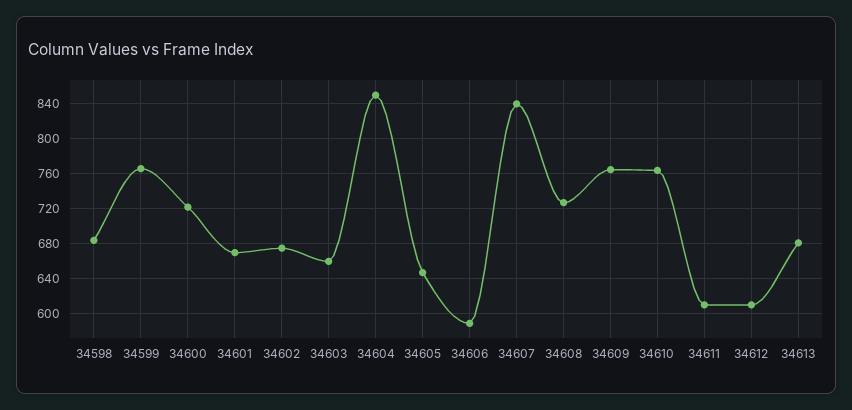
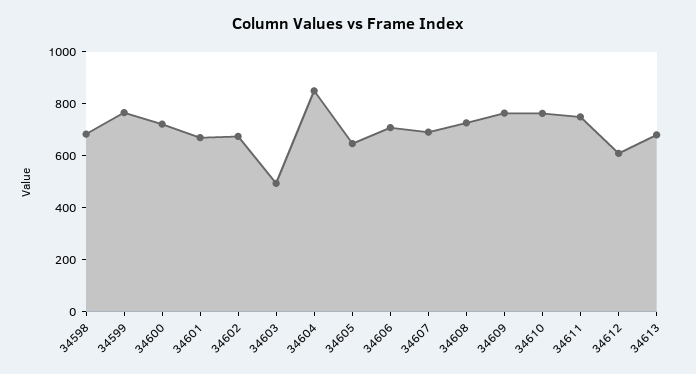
  {
    "34598": 680,
    "34599": 770,
    "34600": 720,
    "34601": 670,
    "34602": 680,
-   "34603": 660,
+   "34603": 500,
    "34604": 850,
    "34605": 650,
-   "34606": 590,
+   "34606": 700,
-   "34607": 840,
+   "34607": 700,
    "34608": 730,
    "34609": 770,
    "34610": 760,
-   "34611": 610,
+   "34611": 750,
    "34612": 610,
    "34613": 680
  }

